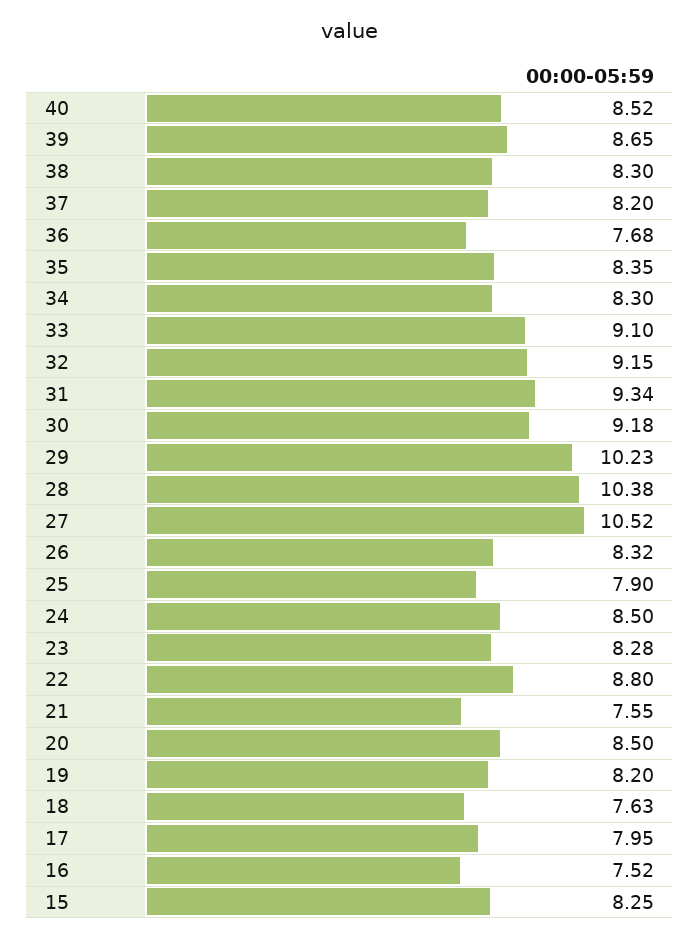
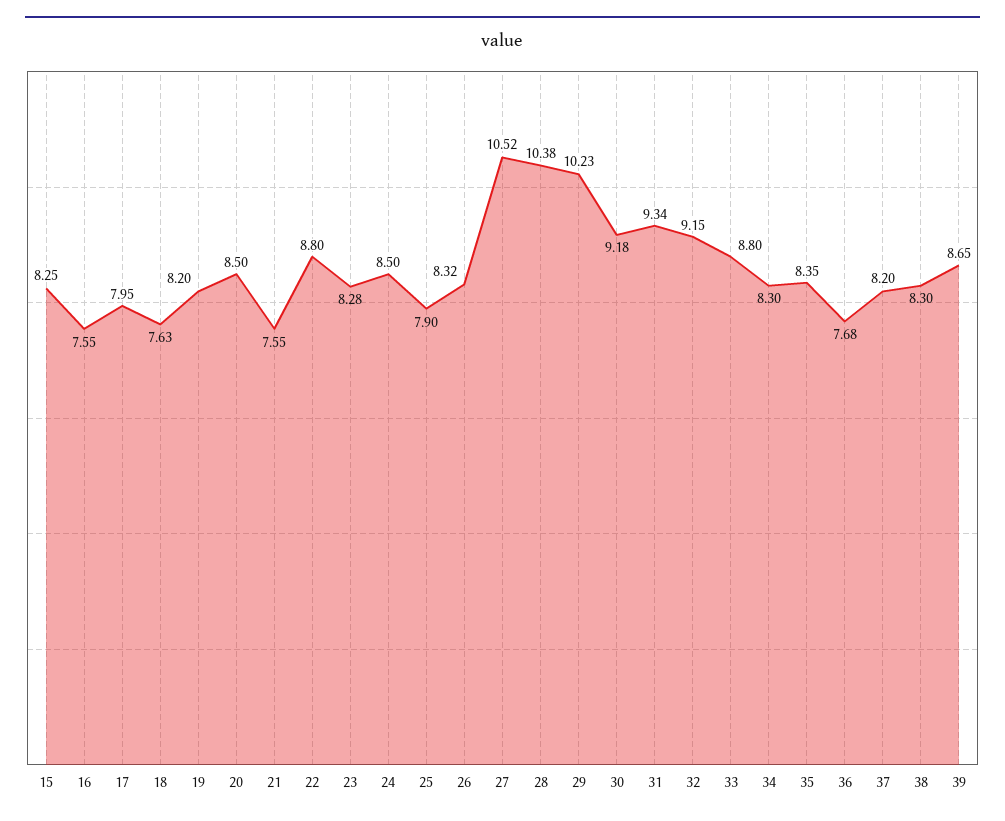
  {
-   "40": 8.52,
    "39": 8.65,
    "38": 8.3,
    "37": 8.2,
    "36": 7.68,
    "35": 8.35,
    "34": 8.3,
-   "33": 9.1,
+   "33": 8.8,
    "32": 9.15,
    "31": 9.34,
    "30": 9.18,
    "29": 10.23,
    "28": 10.38,
    "27": 10.52,
    "26": 8.32,
    "25": 7.9,
    "24": 8.5,
    "23": 8.28,
    "22": 8.8,
    "21": 7.55,
    "20": 8.5,
    "19": 8.2,
    "18": 7.63,
    "17": 7.95,
-   "16": 7.52,
+   "16": 7.55,
    "15": 8.25
  }

